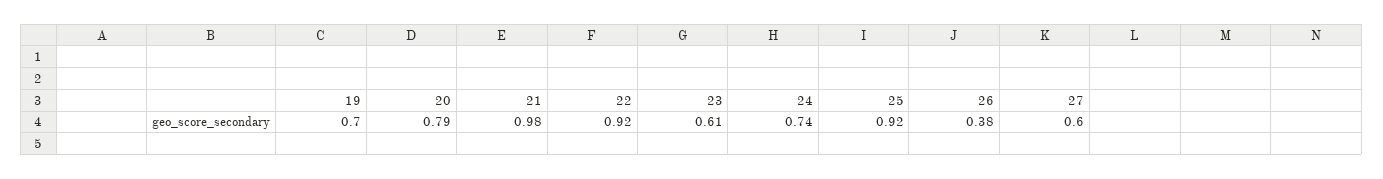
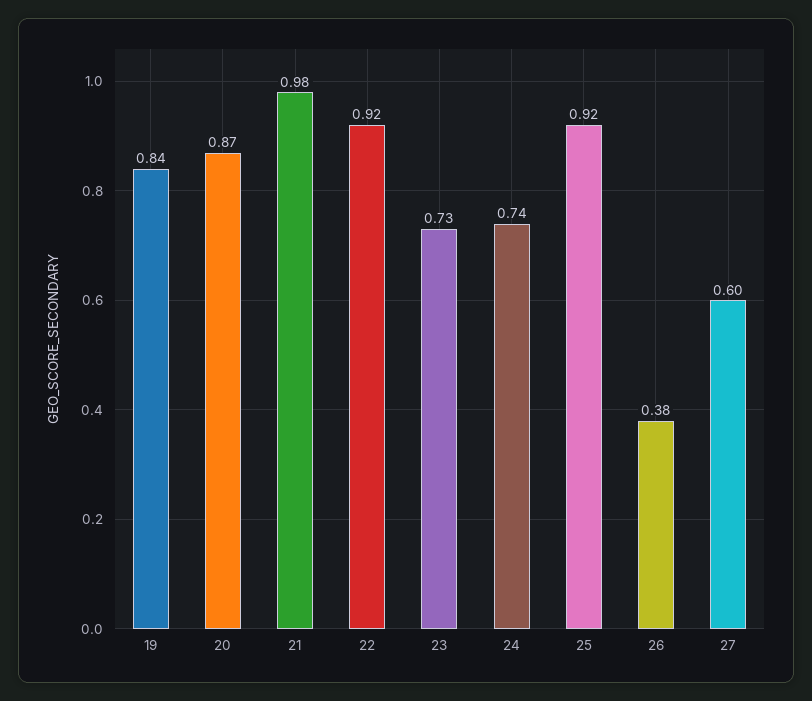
  {
-   "19": 0.7,
+   "19": 0.84,
-   "20": 0.79,
+   "20": 0.87,
    "21": 0.98,
    "22": 0.92,
-   "23": 0.61,
+   "23": 0.73,
    "24": 0.74,
    "25": 0.92,
    "26": 0.38,
    "27": 0.6
  }

